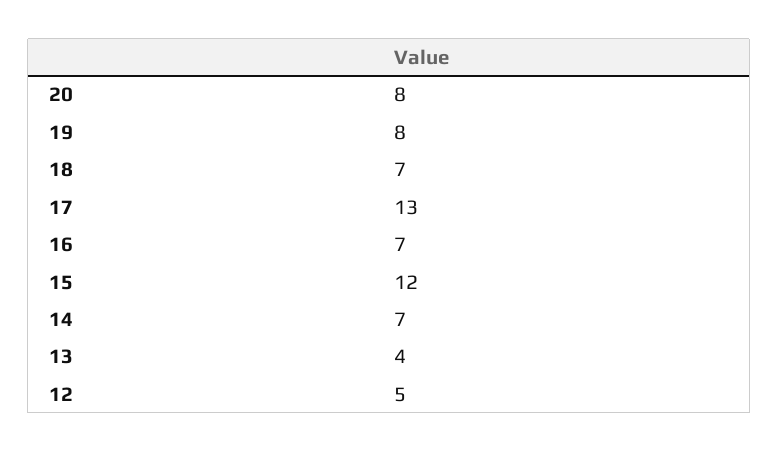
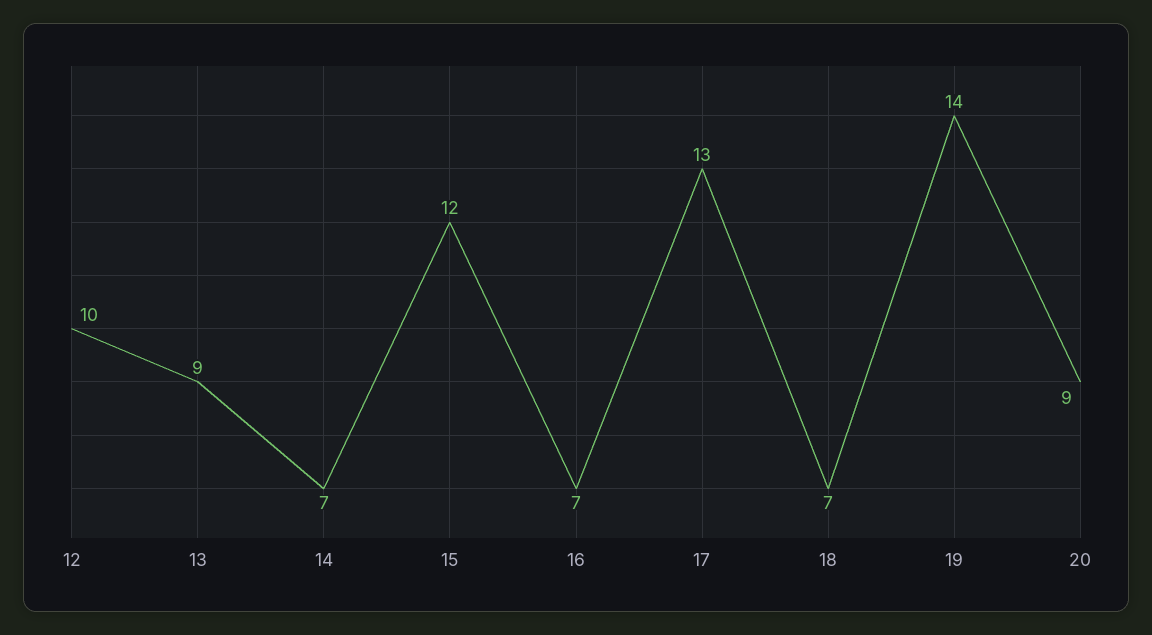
  {
-   "20": 8,
+   "20": 9,
-   "19": 8,
+   "19": 14,
    "18": 7,
    "17": 13,
    "16": 7,
    "15": 12,
    "14": 7,
-   "13": 4,
+   "13": 9,
-   "12": 5
+   "12": 10
  }

